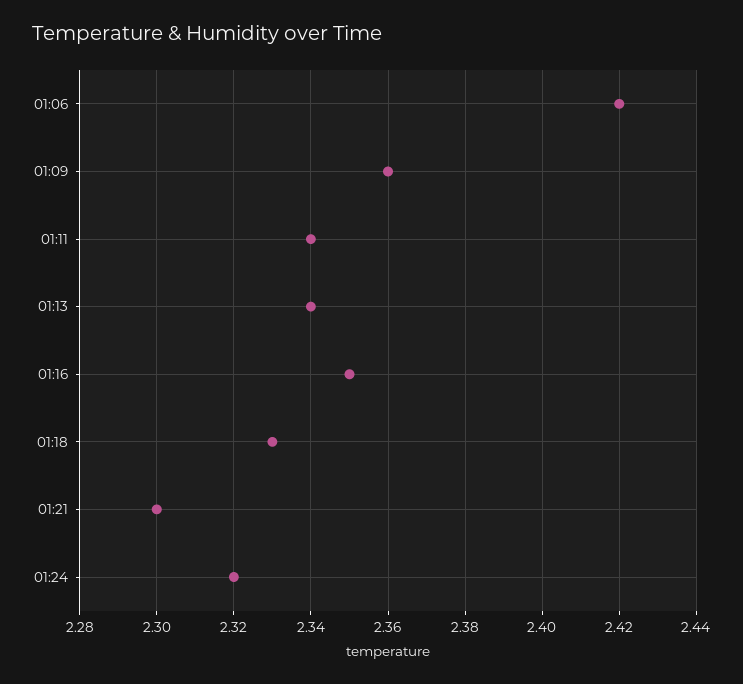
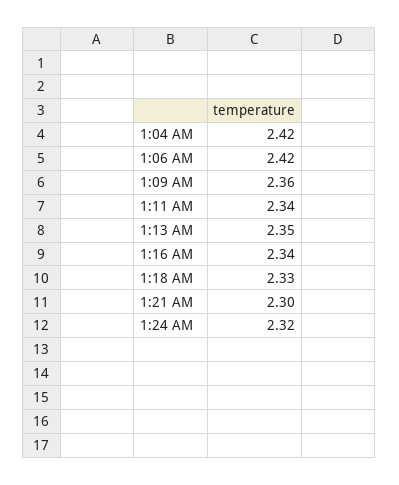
  {
    "01:06": 2.42,
    "01:09": 2.36,
    "01:11": 2.34,
-   "01:13": 2.34,
+   "01:13": 2.35,
-   "01:16": 2.35,
+   "01:16": 2.34,
    "01:18": 2.33,
    "01:21": 2.3,
-   "01:24": 2.32
+   "01:24": 2.32,
+   "1:04 AM": 2.42
  }

